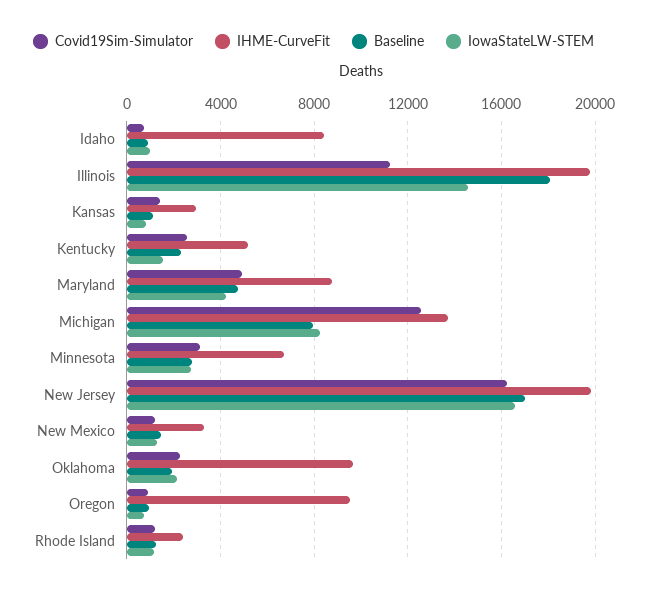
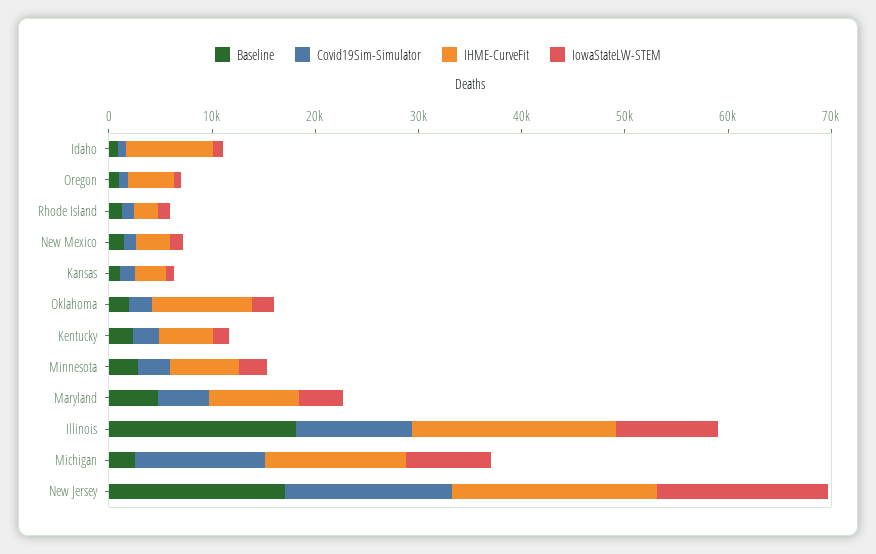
  {
    "Covid19Sim-Simulator": {
      "Idaho": 500,
      "Illinois": 11000,
      "Kansas": 1500,
      "Kentucky": 2500,
      "Maryland": 5000,
      "Michigan": 12500,
      "Minnesota": 3000,
      "New Jersey": 16000,
      "New Mexico": 1000,
      "Oklahoma": 2500,
      "Oregon": 1000,
      "Rhode Island": 1000
    },
    "IHME-CurveFit": {
      "Idaho": 8500,
      "Illinois": 20000,
      "Kansas": 3000,
      "Kentucky": 5000,
      "Maryland": 9000,
      "Michigan": 13500,
      "Minnesota": 6500,
      "New Jersey": 20000,
      "New Mexico": 3500,
      "Oklahoma": 9500,
-     "Oregon": 9500,
+     "Oregon": 4000,
      "Rhode Island": 2500
    },
    "Baseline": {
      "Idaho": 1000,
      "Illinois": 18000,
      "Kansas": 1000,
      "Kentucky": 2500,
      "Maryland": 4500,
-     "Michigan": 8000,
+     "Michigan": 2000,
      "Minnesota": 3000,
      "New Jersey": 17000,
      "New Mexico": 1500,
      "Oklahoma": 2000,
      "Oregon": 1000,
      "Rhode Island": 1000
    },
    "IowaStateLW-STEM": {
      "Idaho": 1000,
-     "Illinois": 14500,
+     "Illinois": 10000,
      "Kansas": 1000,
      "Kentucky": 1500,
      "Maryland": 4000,
      "Michigan": 8000,
      "Minnesota": 2500,
      "New Jersey": 16500,
      "New Mexico": 1500,
      "Oklahoma": 2000,
      "Oregon": 500,
      "Rhode Island": 1000
    }
  }

